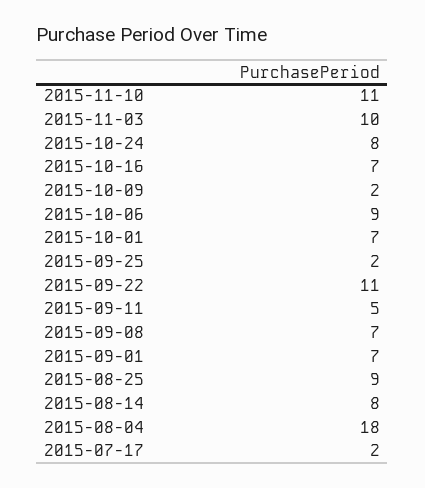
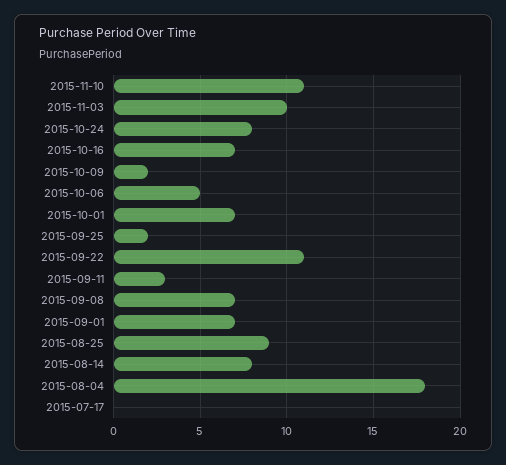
  {
    "2015-11-10": 11,
    "2015-11-03": 10,
    "2015-10-24": 8,
    "2015-10-16": 7,
    "2015-10-09": 2,
-   "2015-10-06": 9,
+   "2015-10-06": 5,
    "2015-10-01": 7,
    "2015-09-25": 2,
    "2015-09-22": 11,
-   "2015-09-11": 5,
+   "2015-09-11": 3,
    "2015-09-08": 7,
    "2015-09-01": 7,
    "2015-08-25": 9,
    "2015-08-14": 8,
    "2015-08-04": 18,
-   "2015-07-17": 2
+   "2015-07-17": 0
  }

